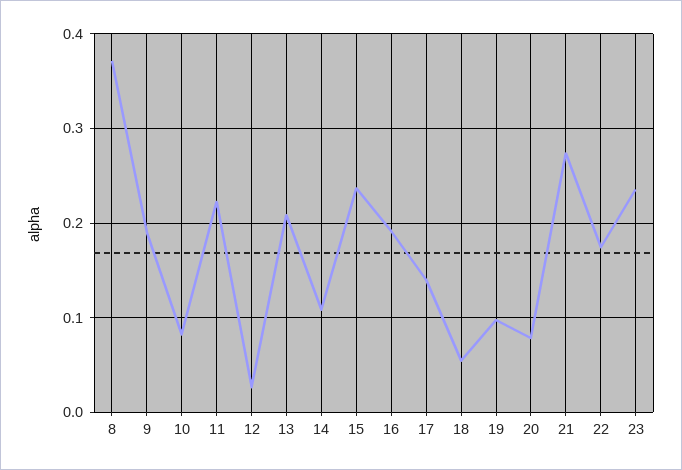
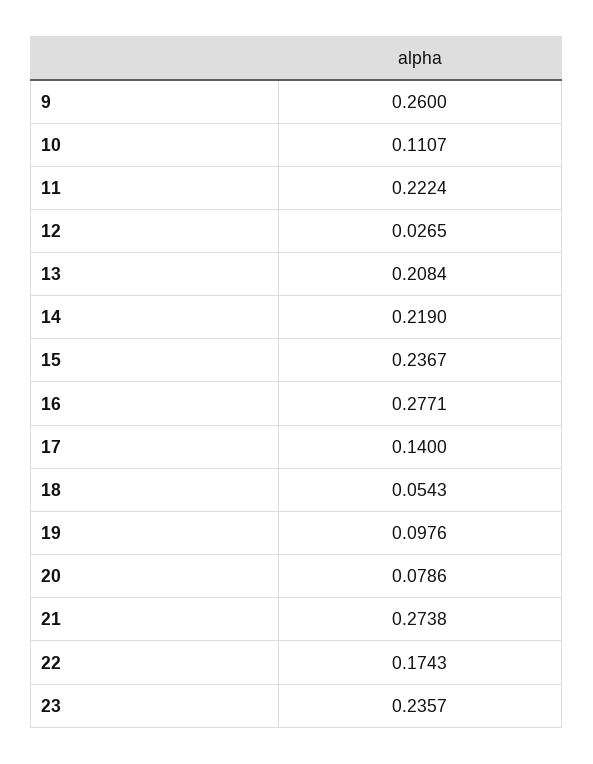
  {
-   "8": 0.37,
-   "9": 0.19,
+   "9": 0.26,
-   "10": 0.08,
+   "10": 0.1107,
    "11": 0.2224,
    "12": 0.0265,
    "13": 0.2084,
-   "14": 0.11,
+   "14": 0.219,
    "15": 0.2367,
-   "16": 0.19,
+   "16": 0.2771,
    "17": 0.14,
    "18": 0.0543,
    "19": 0.0976,
    "20": 0.0786,
    "21": 0.2738,
    "22": 0.1743,
    "23": 0.2357
  }

